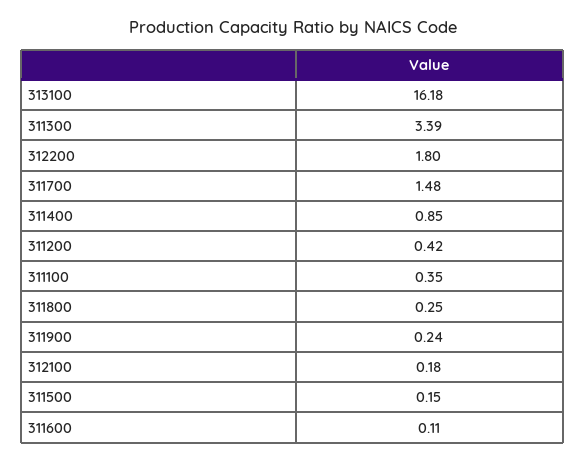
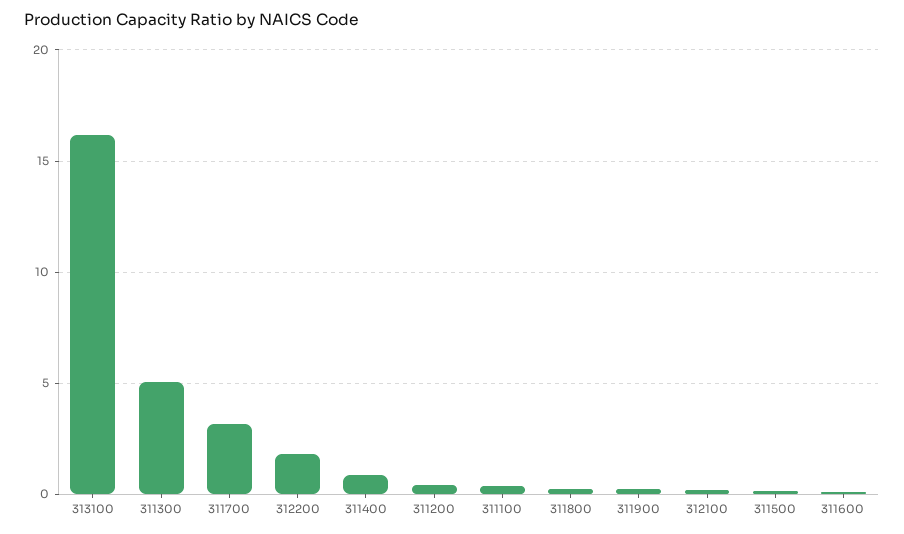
  {
    "313100": 16.18,
-   "311300": 3.39,
+   "311300": 5,
    "312200": 1.8,
-   "311700": 1.48,
+   "311700": 3,
    "311400": 0.85,
    "311200": 0.42,
    "311100": 0.35,
    "311800": 0.25,
    "311900": 0.24,
    "312100": 0.18,
    "311500": 0.15,
    "311600": 0.11
  }

